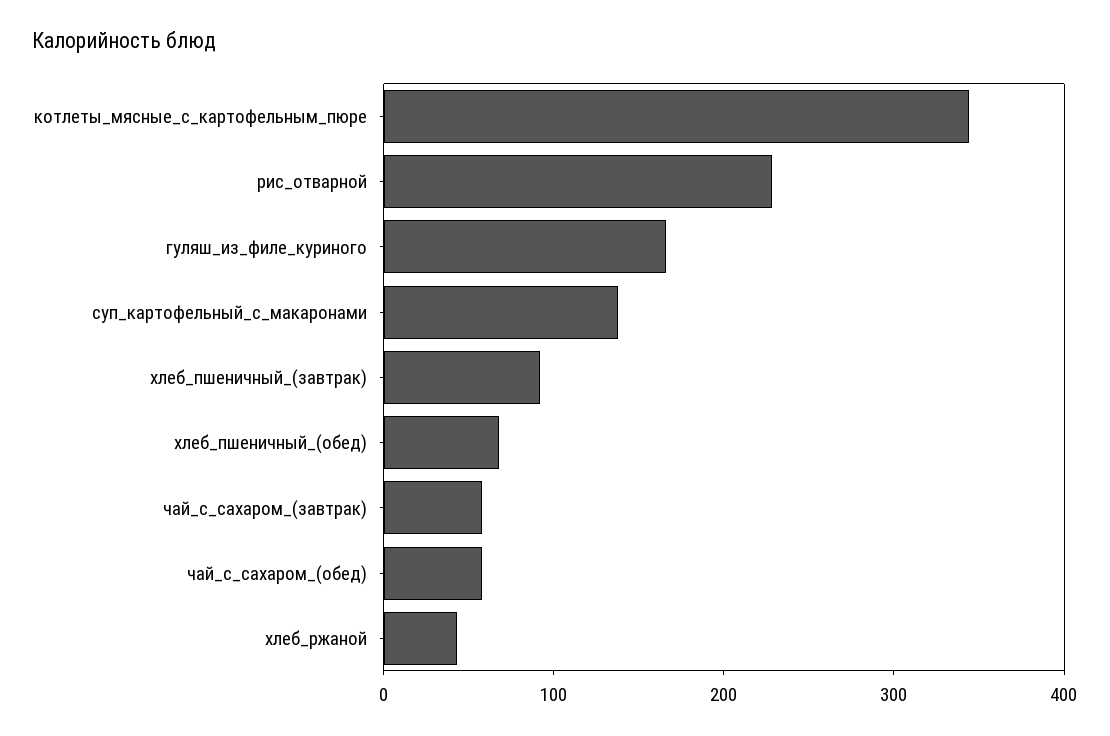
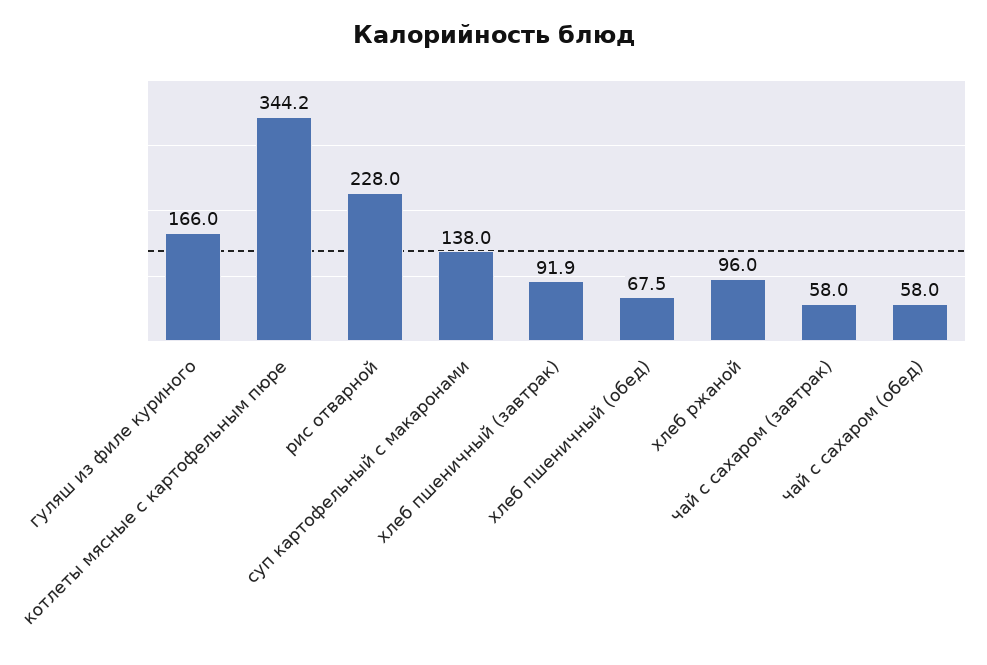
  {
    "котлеты_мясные_с_картофельным_пюре": 344.2,
    "рис_отварной": 228,
    "гуляш_из_филе_куриного": 166,
    "суп_картофельный_с_макаронами": 138,
    "хлеб_пшеничный_(завтрак)": 91.9,
    "хлеб_пшеничный_(обед)": 67.5,
    "чай_с_сахаром_(завтрак)": 58,
    "чай_с_сахаром_(обед)": 58,
-   "хлеб_ржаной": 40
+   "хлеб_ржаной": 96
  }

